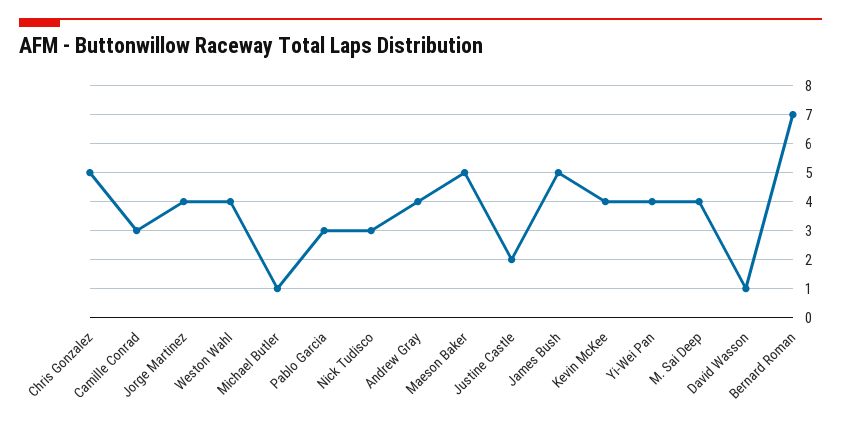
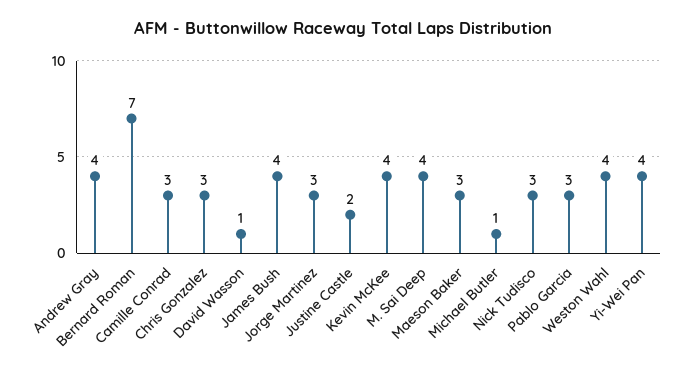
  {
-   "Chris Gonzalez": 5,
+   "Chris Gonzalez": 3,
    "Camille Conrad": 3,
-   "Jorge Martinez": 4,
+   "Jorge Martinez": 3,
    "Weston Wahl": 4,
    "Michael Butler": 1,
    "Pablo Garcia": 3,
    "Nick Tudisco": 3,
    "Andrew Gray": 4,
-   "Maeson Baker": 5,
+   "Maeson Baker": 3,
    "Justine Castle": 2,
-   "James Bush": 5,
+   "James Bush": 4,
    "Kevin McKee": 4,
    "Yi-Wei Pan": 4,
    "M. Sai Deep": 4,
    "David Wasson": 1,
    "Bernard Roman": 7
  }

